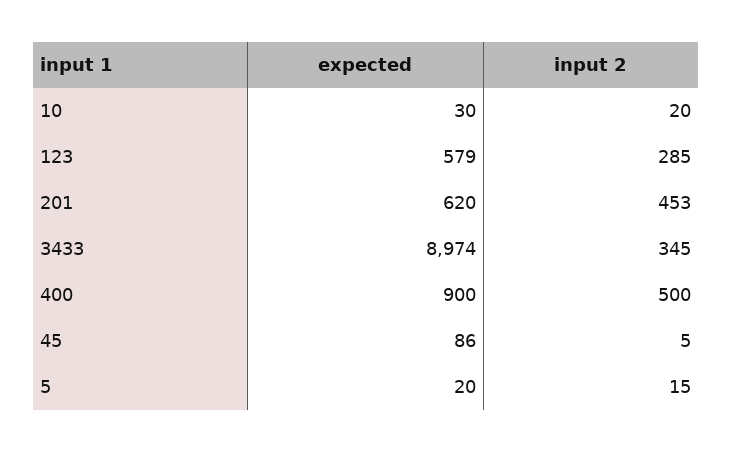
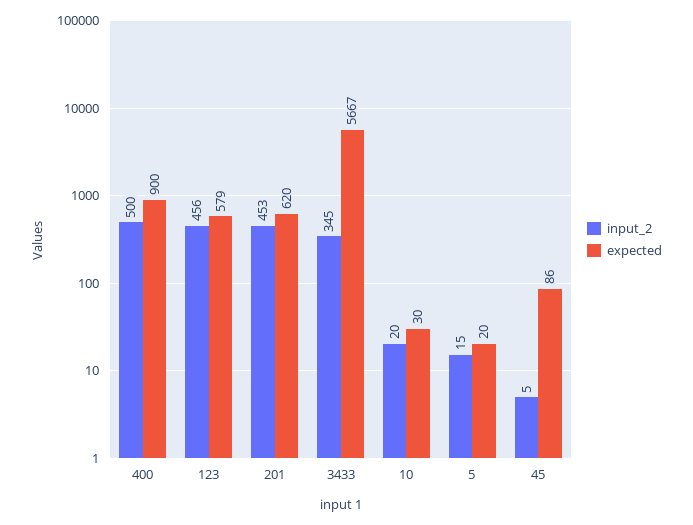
  {
    "expected": {
      "10": 30,
      "123": 579,
      "201": 620,
-     "3433": 8974,
+     "3433": 5667,
      "400": 900,
      "45": 86,
      "5": 20
    },
    "input 2": {
      "10": 20,
-     "123": 285,
+     "123": 456,
      "201": 453,
      "3433": 345,
      "400": 500,
      "45": 5,
      "5": 15
    }
  }

